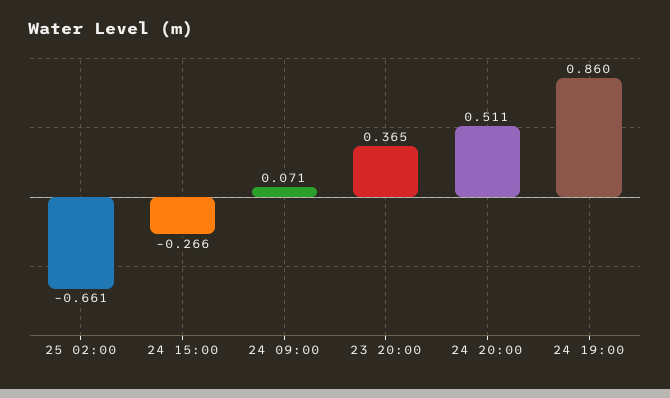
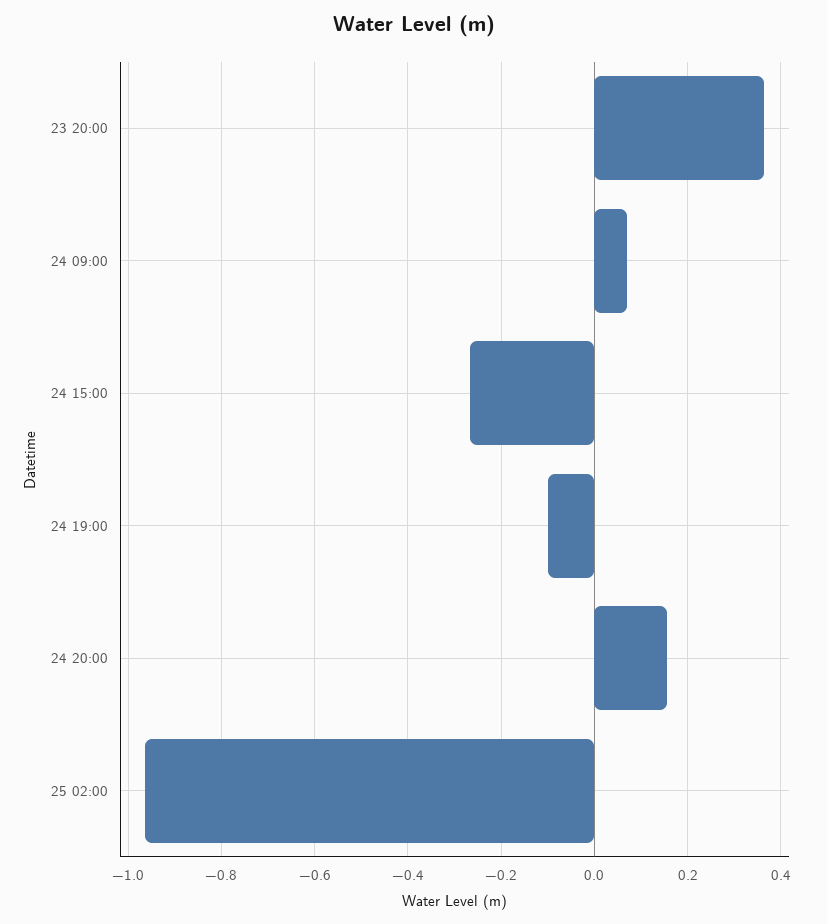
  {
-   "25 02:00": -0.661,
+   "25 02:00": -0.96,
    "24 15:00": -0.266,
    "24 09:00": 0.071,
    "23 20:00": 0.365,
-   "24 20:00": 0.511,
+   "24 20:00": 0.16,
-   "24 19:00": 0.86
+   "24 19:00": -0.1
  }

